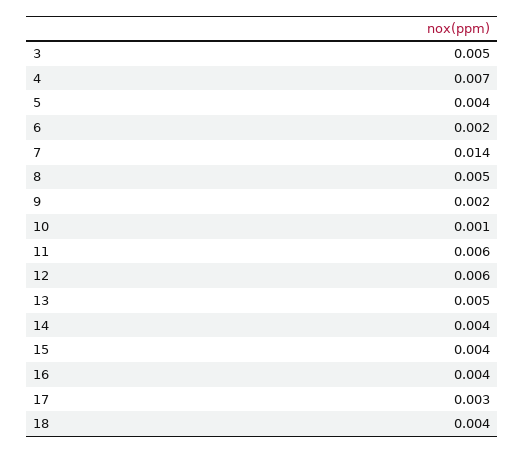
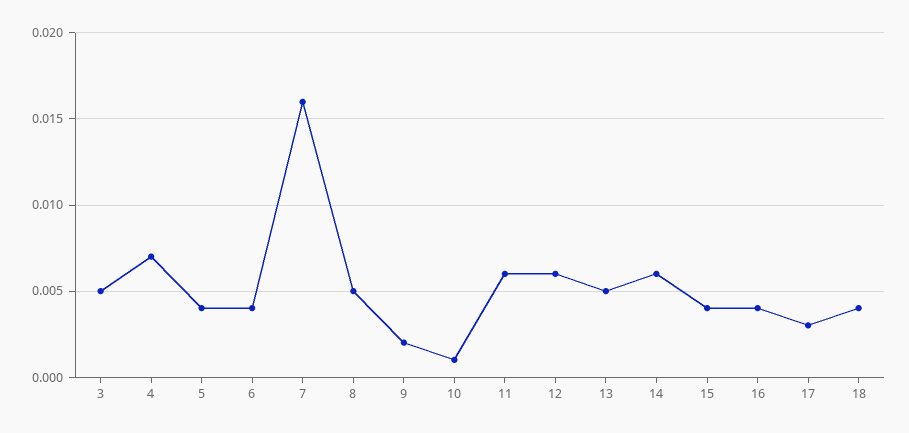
  {
    "3": 0.005,
    "4": 0.007,
    "5": 0.004,
-   "6": 0.002,
+   "6": 0.004,
-   "7": 0.014,
+   "7": 0.016,
    "8": 0.005,
    "9": 0.002,
    "10": 0.001,
    "11": 0.006,
    "12": 0.006,
    "13": 0.005,
-   "14": 0.004,
+   "14": 0.006,
    "15": 0.004,
    "16": 0.004,
    "17": 0.003,
    "18": 0.004
  }

